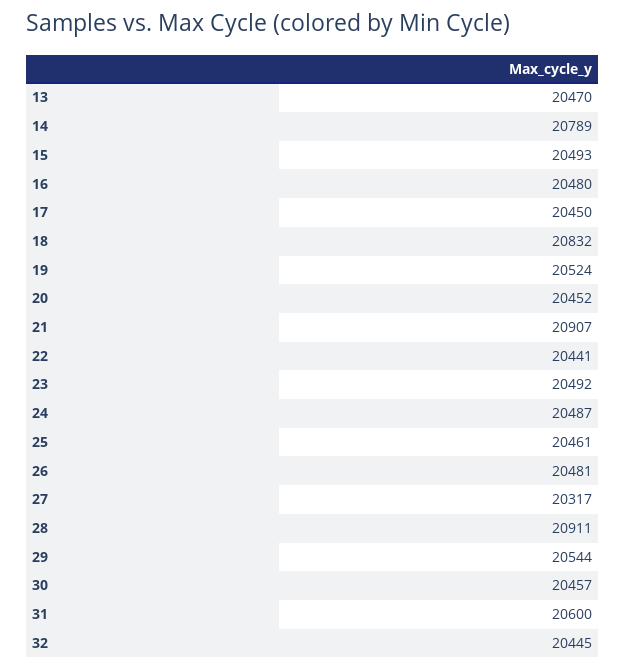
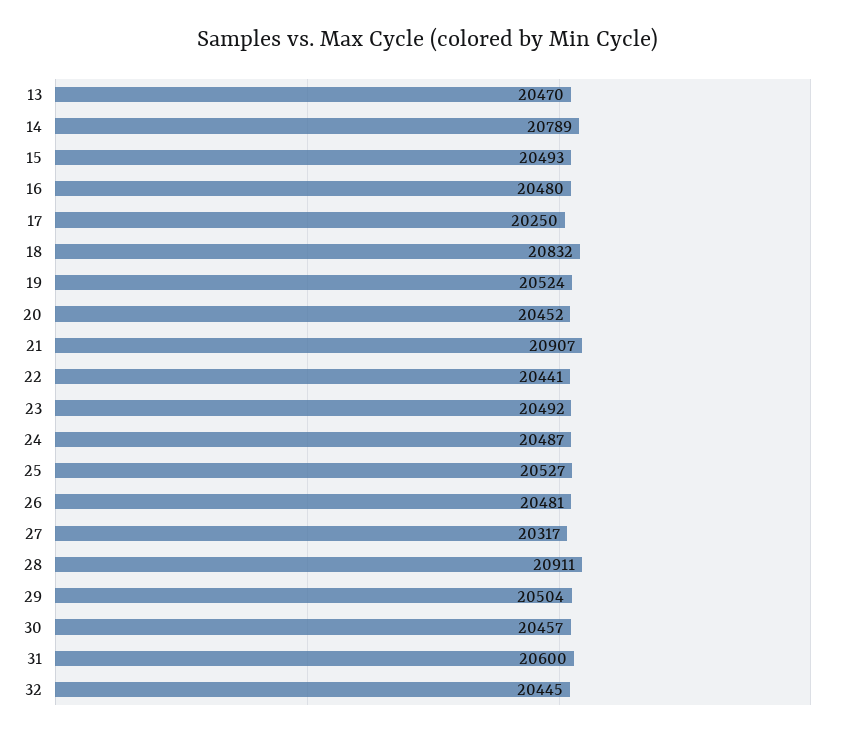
  {
    "13": 20470,
    "14": 20789,
    "15": 20493,
    "16": 20480,
-   "17": 20450,
+   "17": 20250,
    "18": 20832,
    "19": 20524,
    "20": 20452,
    "21": 20907,
    "22": 20441,
    "23": 20492,
    "24": 20487,
-   "25": 20461,
+   "25": 20527,
    "26": 20481,
    "27": 20317,
    "28": 20911,
-   "29": 20544,
+   "29": 20504,
    "30": 20457,
    "31": 20600,
    "32": 20445
  }

